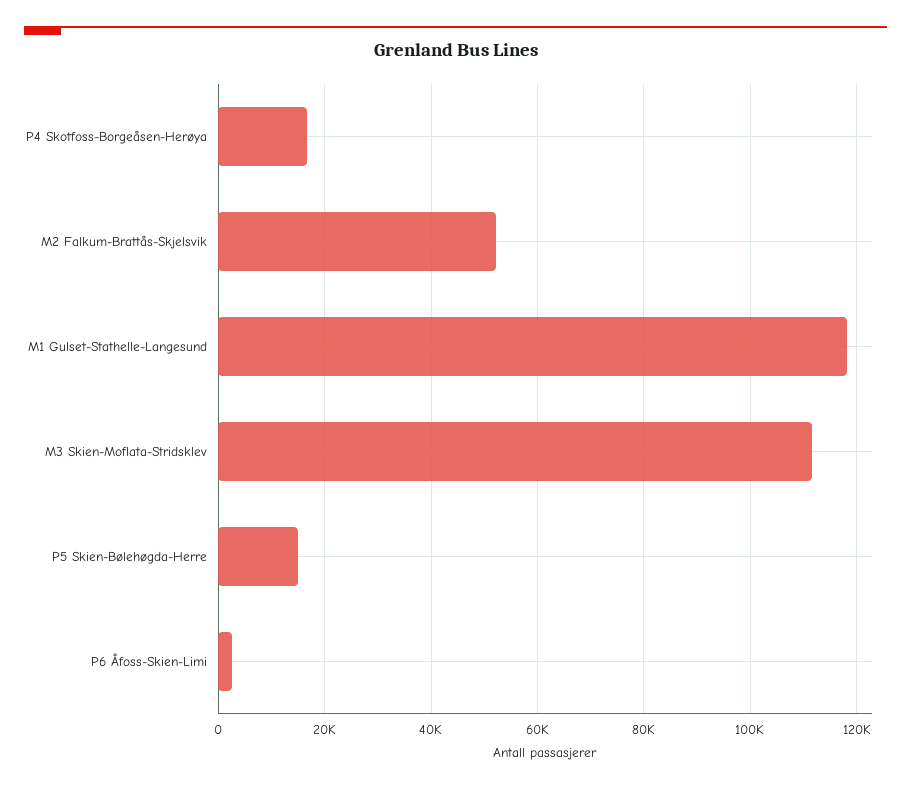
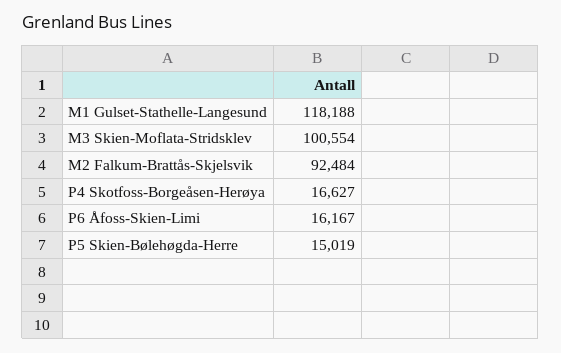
  {
    "P4 Skotfoss-Borgeåsen-Herøya": 16627,
-   "M2 Falkum-Brattås-Skjelsvik": 52000,
+   "M2 Falkum-Brattås-Skjelsvik": 92484,
    "M1 Gulset-Stathelle-Langesund": 118188,
-   "M3 Skien-Moflata-Stridsklev": 112000,
+   "M3 Skien-Moflata-Stridsklev": 100554,
    "P5 Skien-Bølehøgda-Herre": 15019,
-   "P6 Åfoss-Skien-Limi": 2000
+   "P6 Åfoss-Skien-Limi": 16167
  }

